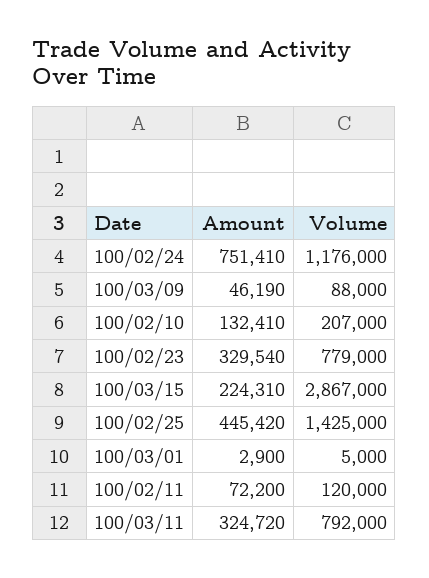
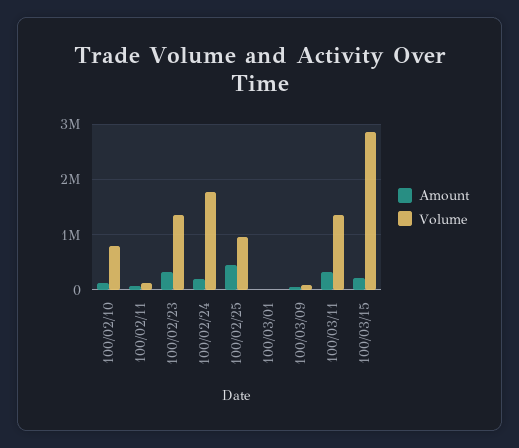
  {
    "Amount": {
-     "100/02/24": 751410,
+     "100/02/24": 200000,
      "100/03/09": 46190,
      "100/02/10": 132410,
      "100/02/23": 329540,
      "100/03/15": 224310,
      "100/02/25": 445420,
      "100/03/01": 2900,
      "100/02/11": 72200,
      "100/03/11": 324720
    },
    "Volume": {
-     "100/02/24": 1176000,
+     "100/02/24": 1800000,
      "100/03/09": 88000,
-     "100/02/10": 207000,
+     "100/02/10": 800000,
-     "100/02/23": 779000,
+     "100/02/23": 1400000,
      "100/03/15": 2867000,
-     "100/02/25": 1425000,
+     "100/02/25": 1000000,
      "100/03/01": 5000,
      "100/02/11": 120000,
-     "100/03/11": 792000
+     "100/03/11": 1400000
    }
  }

